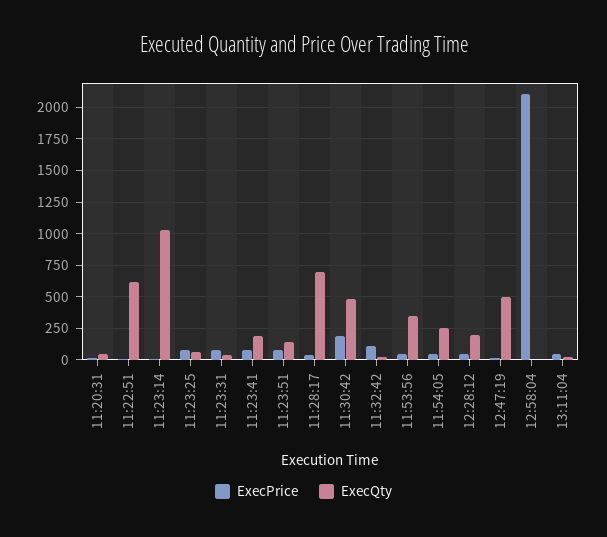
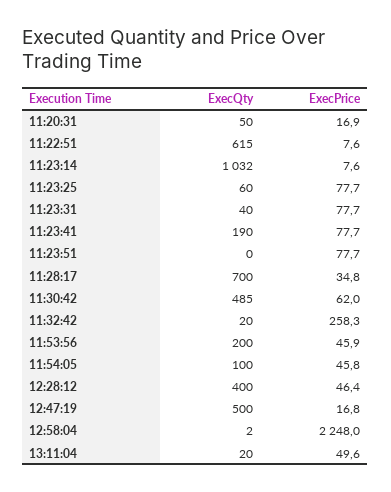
  {
    "ExecPrice": {
      "11:20:31": 16.9,
      "11:22:51": 7.6,
      "11:23:14": 7.6,
      "11:23:25": 77.7,
      "11:23:31": 77.7,
      "11:23:41": 77.7,
      "11:23:51": 77.7,
      "11:28:17": 34.8,
-     "11:30:42": 200,
+     "11:30:42": 62,
-     "11:32:42": 100,
+     "11:32:42": 258.3,
      "11:53:56": 45.9,
      "11:54:05": 45.8,
      "12:28:12": 46.4,
      "12:47:19": 16.8,
-     "12:58:04": 2100,
+     "12:58:04": 2248,
      "13:11:04": 49.6
    },
    "ExecQty": {
      "11:20:31": 50,
      "11:22:51": 615,
      "11:23:14": 1032,
      "11:23:25": 60,
      "11:23:31": 40,
      "11:23:41": 190,
-     "11:23:51": 150,
+     "11:23:51": 0,
      "11:28:17": 700,
      "11:30:42": 485,
      "11:32:42": 20,
-     "11:53:56": 350,
+     "11:53:56": 200,
-     "11:54:05": 250,
+     "11:54:05": 100,
-     "12:28:12": 200,
+     "12:28:12": 400,
      "12:47:19": 500,
      "12:58:04": 2,
      "13:11:04": 20
    }
  }

